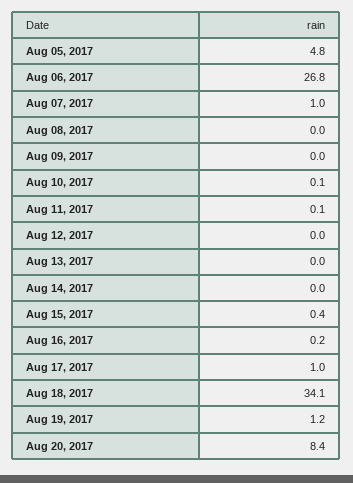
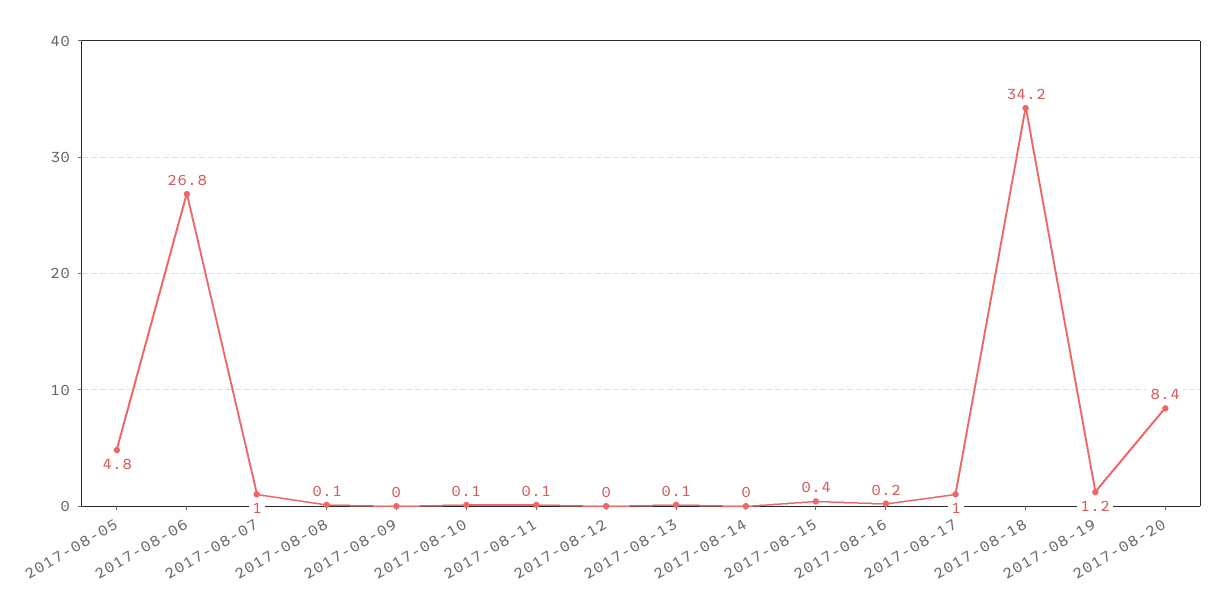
  {
    "Aug 05, 2017": 4.8,
    "Aug 06, 2017": 26.8,
    "Aug 07, 2017": 1,
-   "Aug 08, 2017": 0,
+   "Aug 08, 2017": 0.1,
    "Aug 09, 2017": 0,
    "Aug 10, 2017": 0.1,
    "Aug 11, 2017": 0.1,
    "Aug 12, 2017": 0,
-   "Aug 13, 2017": 0,
+   "Aug 13, 2017": 0.1,
    "Aug 14, 2017": 0,
    "Aug 15, 2017": 0.4,
    "Aug 16, 2017": 0.2,
    "Aug 17, 2017": 1,
-   "Aug 18, 2017": 34.1,
+   "Aug 18, 2017": 34.2,
    "Aug 19, 2017": 1.2,
    "Aug 20, 2017": 8.4
  }

